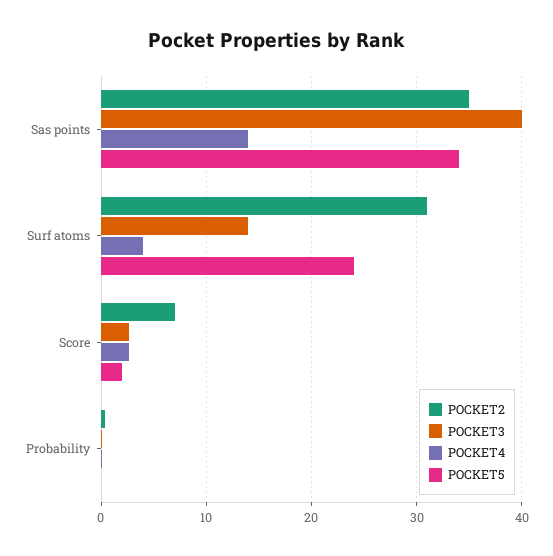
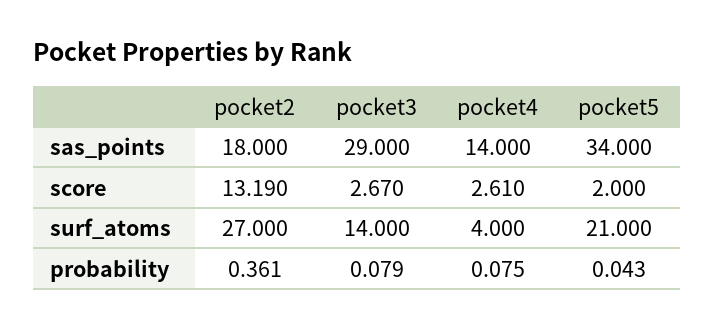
  {
    "POCKET2": {
-     "Sas points": 35,
+     "Sas points": 18,
-     "Surf atoms": 31,
+     "Surf atoms": 27,
-     "Score": 7,
+     "Score": 13.19,
      "Probability": 0.361
    },
    "POCKET3": {
-     "Sas points": 40,
+     "Sas points": 29,
      "Surf atoms": 14,
      "Score": 2.67,
      "Probability": 0.079
    },
    "POCKET4": {
      "Sas points": 14,
      "Surf atoms": 4,
      "Score": 2.61,
      "Probability": 0.075
    },
    "POCKET5": {
      "Sas points": 34,
-     "Surf atoms": 24,
+     "Surf atoms": 21,
      "Score": 2,
      "Probability": 0.043
    }
  }

